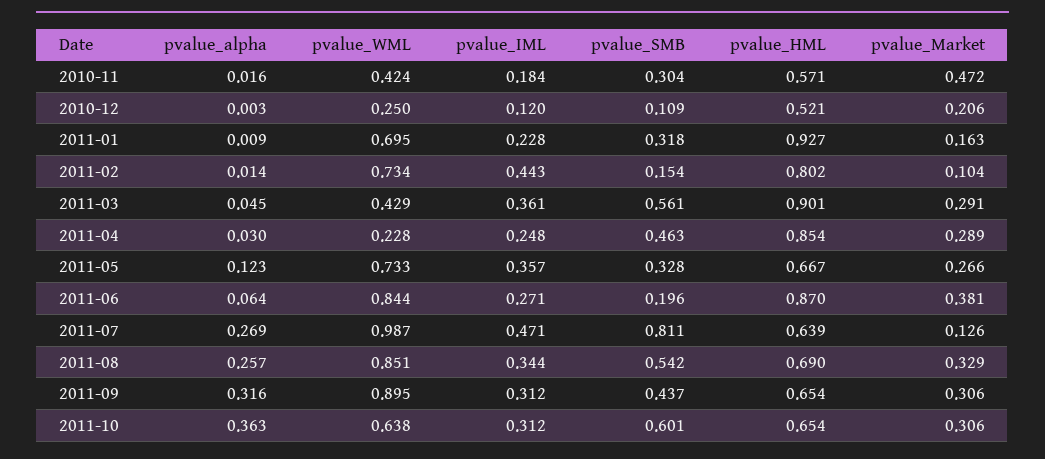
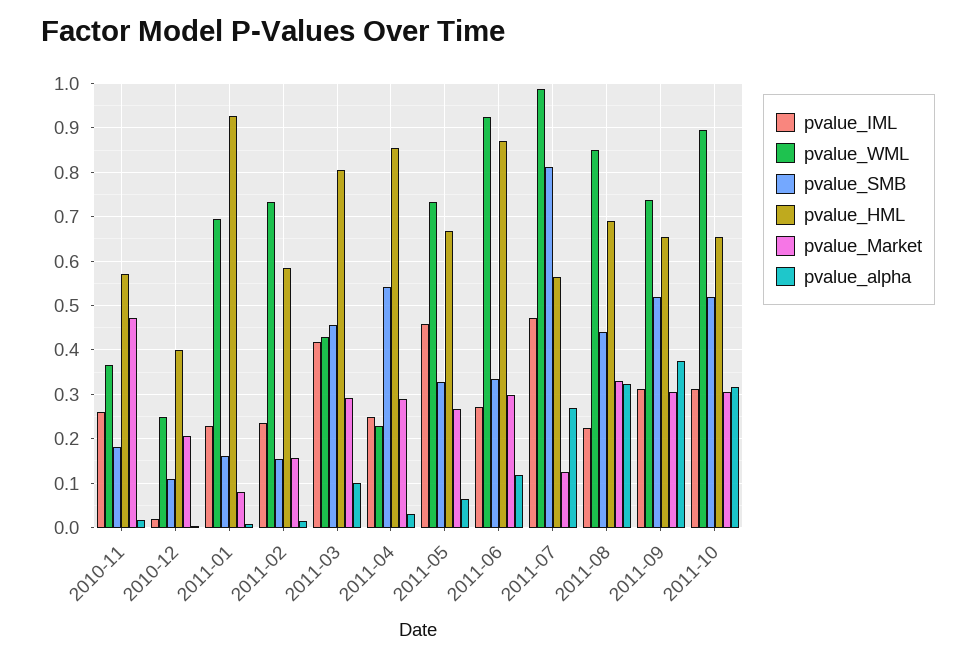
  {
    "pvalue_alpha": {
      "2010-11": 0.016,
      "2010-12": 0.003,
      "2011-01": 0.009,
      "2011-02": 0.014,
-     "2011-03": 0.045,
+     "2011-03": 0.1,
      "2011-04": 0.03,
-     "2011-05": 0.123,
+     "2011-05": 0.06,
-     "2011-06": 0.064,
+     "2011-06": 0.12,
      "2011-07": 0.269,
-     "2011-08": 0.257,
+     "2011-08": 0.32,
-     "2011-09": 0.316,
+     "2011-09": 0.38,
-     "2011-10": 0.363
+     "2011-10": 0.32
    },
    "pvalue_WML": {
-     "2010-11": 0.424,
+     "2010-11": 0.36,
      "2010-12": 0.25,
      "2011-01": 0.695,
      "2011-02": 0.734,
      "2011-03": 0.429,
      "2011-04": 0.228,
      "2011-05": 0.733,
-     "2011-06": 0.844,
+     "2011-06": 0.92,
      "2011-07": 0.987,
      "2011-08": 0.851,
-     "2011-09": 0.895,
+     "2011-09": 0.74,
-     "2011-10": 0.638
+     "2011-10": 0.9
    },
    "pvalue_IML": {
-     "2010-11": 0.184,
+     "2010-11": 0.26,
-     "2010-12": 0.12,
+     "2010-12": 0.02,
      "2011-01": 0.228,
-     "2011-02": 0.443,
+     "2011-02": 0.24,
-     "2011-03": 0.361,
+     "2011-03": 0.42,
      "2011-04": 0.248,
-     "2011-05": 0.357,
+     "2011-05": 0.46,
      "2011-06": 0.271,
      "2011-07": 0.471,
-     "2011-08": 0.344,
+     "2011-08": 0.22,
      "2011-09": 0.312,
      "2011-10": 0.312
    },
    "pvalue_SMB": {
-     "2010-11": 0.304,
+     "2010-11": 0.18,
      "2010-12": 0.109,
-     "2011-01": 0.318,
+     "2011-01": 0.16,
      "2011-02": 0.154,
-     "2011-03": 0.561,
+     "2011-03": 0.46,
-     "2011-04": 0.463,
+     "2011-04": 0.54,
      "2011-05": 0.328,
-     "2011-06": 0.196,
+     "2011-06": 0.34,
      "2011-07": 0.811,
-     "2011-08": 0.542,
+     "2011-08": 0.44,
-     "2011-09": 0.437,
+     "2011-09": 0.52,
-     "2011-10": 0.601
+     "2011-10": 0.52
    },
    "pvalue_HML": {
      "2010-11": 0.571,
-     "2010-12": 0.521,
+     "2010-12": 0.4,
      "2011-01": 0.927,
-     "2011-02": 0.802,
+     "2011-02": 0.58,
-     "2011-03": 0.901,
+     "2011-03": 0.8,
      "2011-04": 0.854,
      "2011-05": 0.667,
      "2011-06": 0.87,
-     "2011-07": 0.639,
+     "2011-07": 0.56,
      "2011-08": 0.69,
      "2011-09": 0.654,
      "2011-10": 0.654
    },
    "pvalue_Market": {
      "2010-11": 0.472,
      "2010-12": 0.206,
-     "2011-01": 0.163,
+     "2011-01": 0.08,
-     "2011-02": 0.104,
+     "2011-02": 0.16,
      "2011-03": 0.291,
      "2011-04": 0.289,
      "2011-05": 0.266,
-     "2011-06": 0.381,
+     "2011-06": 0.3,
      "2011-07": 0.126,
      "2011-08": 0.329,
      "2011-09": 0.306,
      "2011-10": 0.306
    }
  }

